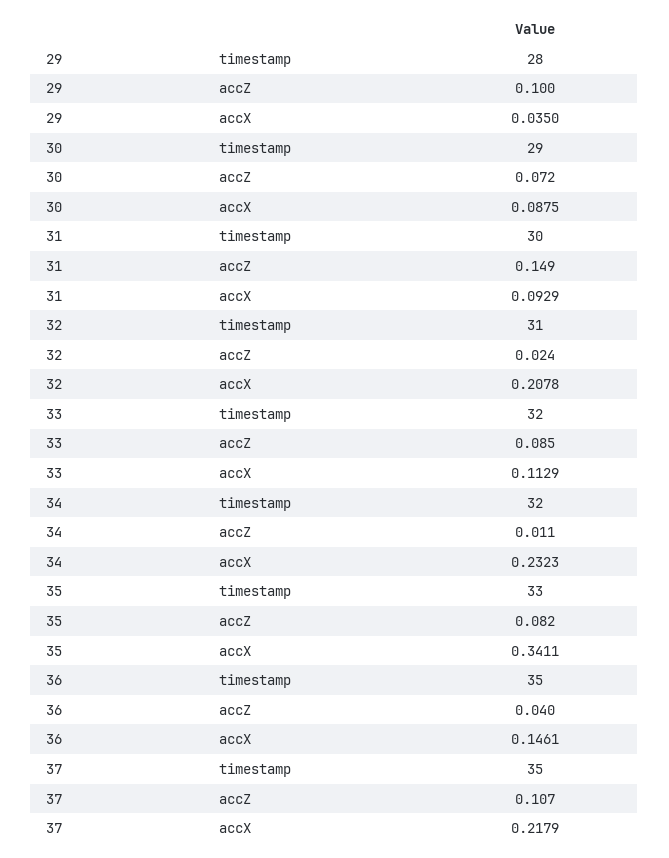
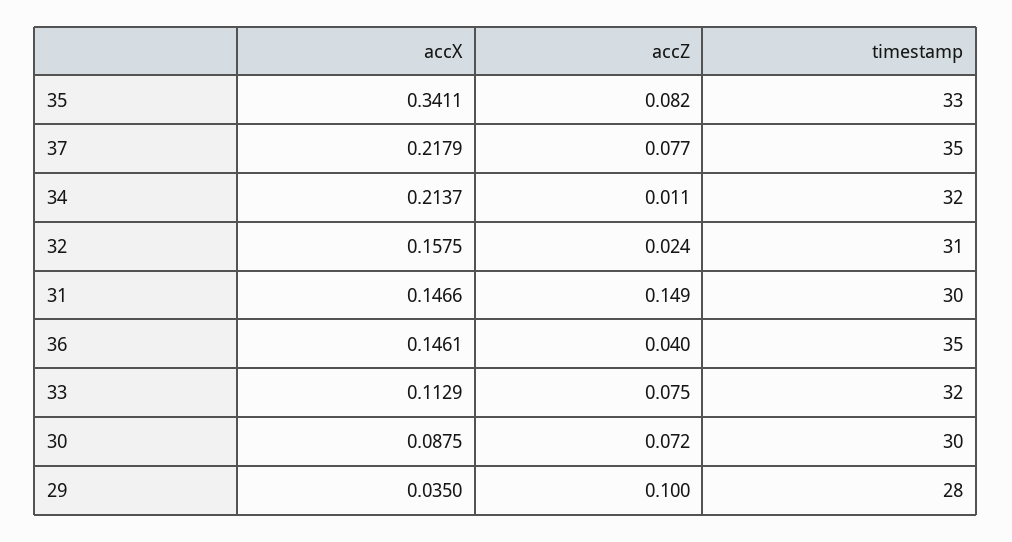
  {
    "29": {
      "timestamp": 28,
      "accZ": 0.1,
      "accX": 0.035
    },
    "30": {
-     "timestamp": 29,
+     "timestamp": 30,
      "accZ": 0.072,
      "accX": 0.0875
    },
    "31": {
      "timestamp": 30,
      "accZ": 0.149,
-     "accX": 0.0929
+     "accX": 0.1466
    },
    "32": {
      "timestamp": 31,
      "accZ": 0.024,
-     "accX": 0.2078
+     "accX": 0.1575
    },
    "33": {
      "timestamp": 32,
-     "accZ": 0.085,
+     "accZ": 0.075,
      "accX": 0.1129
    },
    "34": {
      "timestamp": 32,
      "accZ": 0.011,
-     "accX": 0.2323
+     "accX": 0.2137
    },
    "35": {
      "timestamp": 33,
      "accZ": 0.082,
      "accX": 0.3411
    },
    "36": {
      "timestamp": 35,
      "accZ": 0.04,
      "accX": 0.1461
    },
    "37": {
      "timestamp": 35,
-     "accZ": 0.107,
+     "accZ": 0.077,
      "accX": 0.2179
    }
  }

